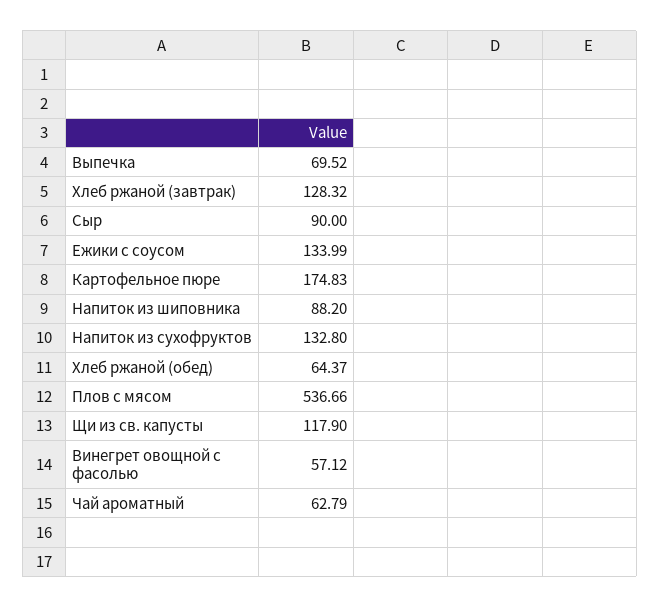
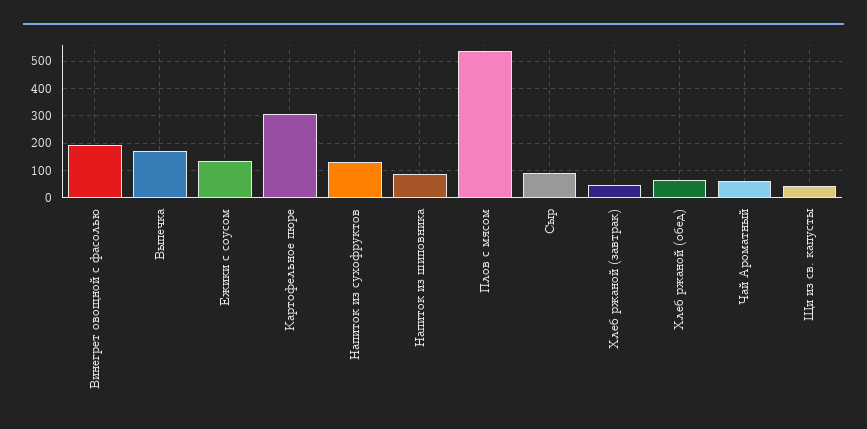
  {
-   "Выпечка": 69.52,
+   "Выпечка": 175,
-   "Хлеб ржаной (завтрак)": 128.32,
+   "Хлеб ржаной (завтрак)": 50,
    "Сыр": 90,
    "Ежики с соусом": 133.99,
-   "Картофельное пюре": 174.83,
+   "Картофельное пюре": 300,
    "Напиток из шиповника": 88.2,
    "Напиток из сухофруктов": 132.8,
    "Хлеб ржаной (обед)": 64.37,
    "Плов с мясом": 536.66,
-   "Щи из св. капусты": 117.9,
+   "Щи из св. капусты": 50,
-   "Винегрет овощной с фасолью": 57.12,
+   "Винегрет овощной с фасолью": 200,
    "Чай ароматный": 62.79
  }

